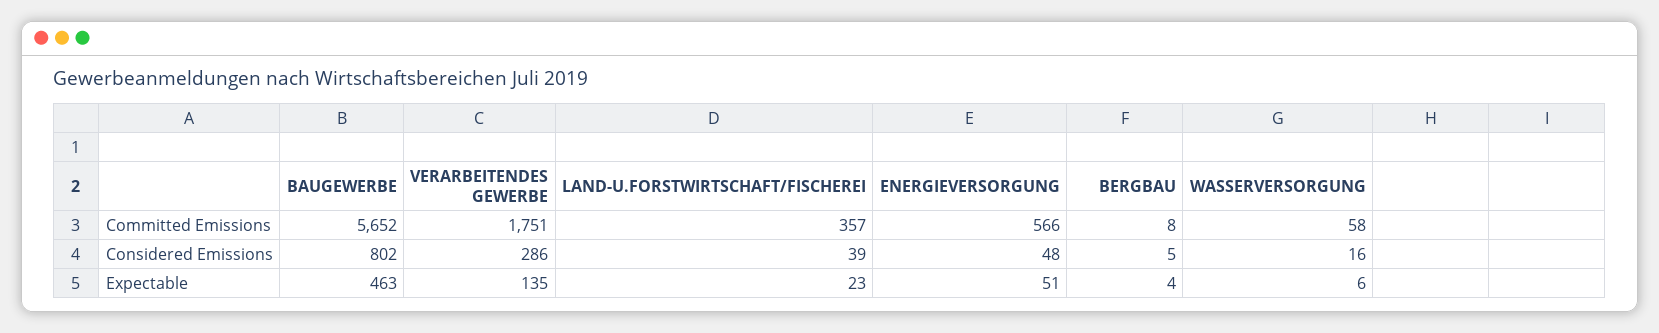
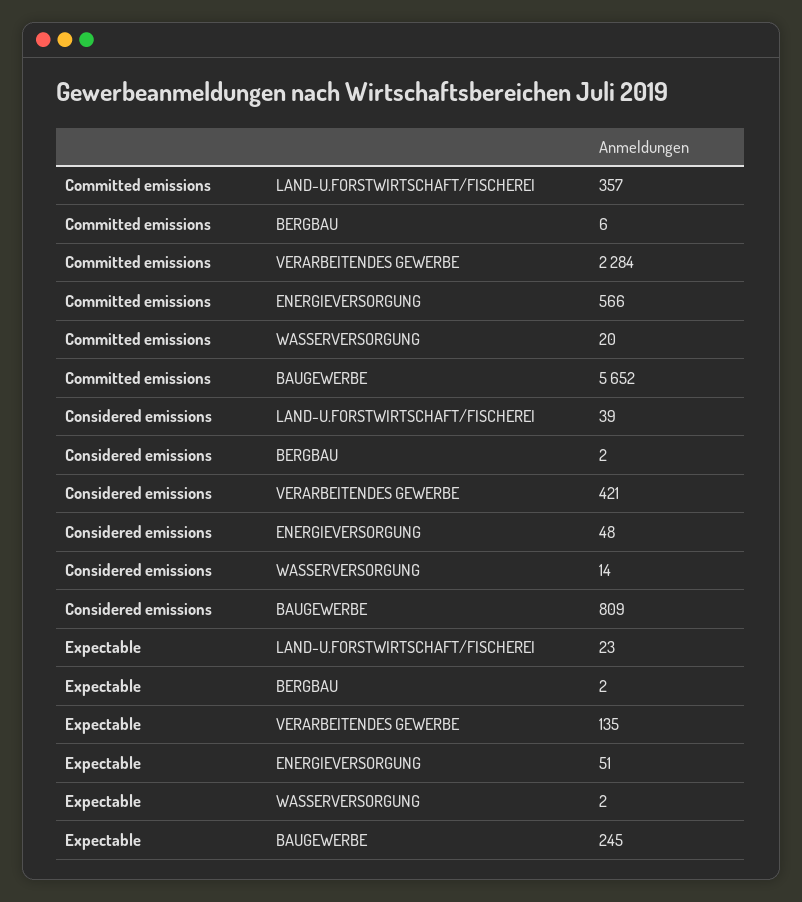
  {
    "BAUGEWERBE": {
      "Committed Emissions": 5652,
-     "Considered Emissions": 802,
+     "Considered Emissions": 809,
-     "Expectable": 463
+     "Expectable": 245
    },
    "VERARBEITENDES GEWERBE": {
-     "Committed Emissions": 1751,
+     "Committed Emissions": 2284,
-     "Considered Emissions": 286,
+     "Considered Emissions": 421,
      "Expectable": 135
    },
    "LAND-U.FORSTWIRTSCHAFT/FISCHEREI": {
      "Committed Emissions": 357,
      "Considered Emissions": 39,
      "Expectable": 23
    },
    "ENERGIEVERSORGUNG": {
      "Committed Emissions": 566,
      "Considered Emissions": 48,
      "Expectable": 51
    },
    "BERGBAU": {
-     "Committed Emissions": 8,
+     "Committed Emissions": 6,
-     "Considered Emissions": 5,
+     "Considered Emissions": 2,
-     "Expectable": 4
+     "Expectable": 2
    },
    "WASSERVERSORGUNG": {
-     "Committed Emissions": 58,
+     "Committed Emissions": 20,
-     "Considered Emissions": 16,
+     "Considered Emissions": 14,
-     "Expectable": 6
+     "Expectable": 2
    }
  }

